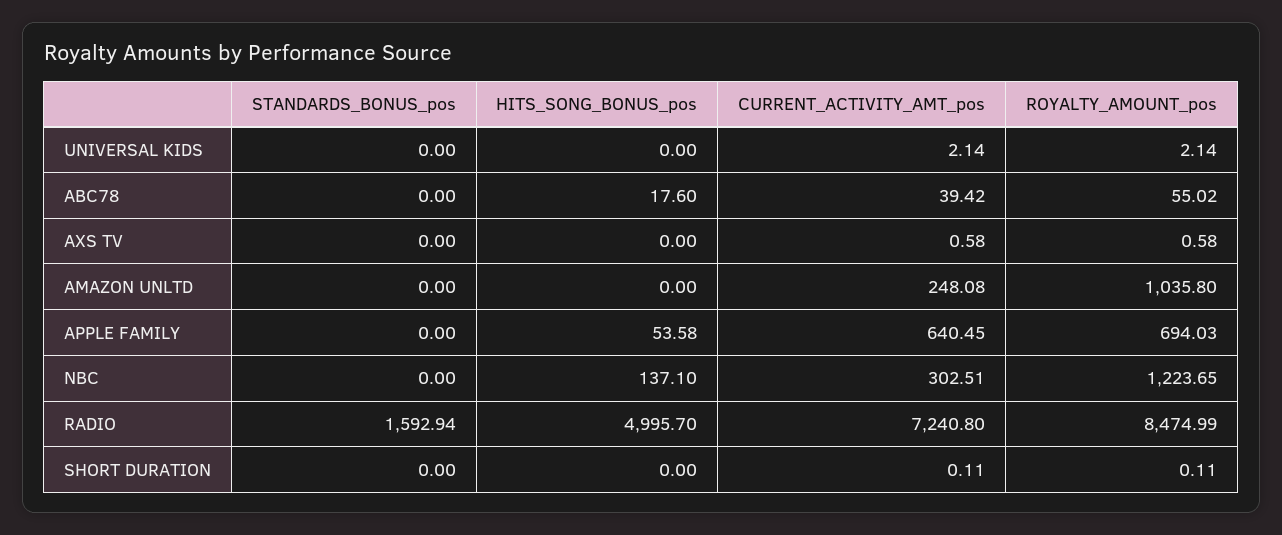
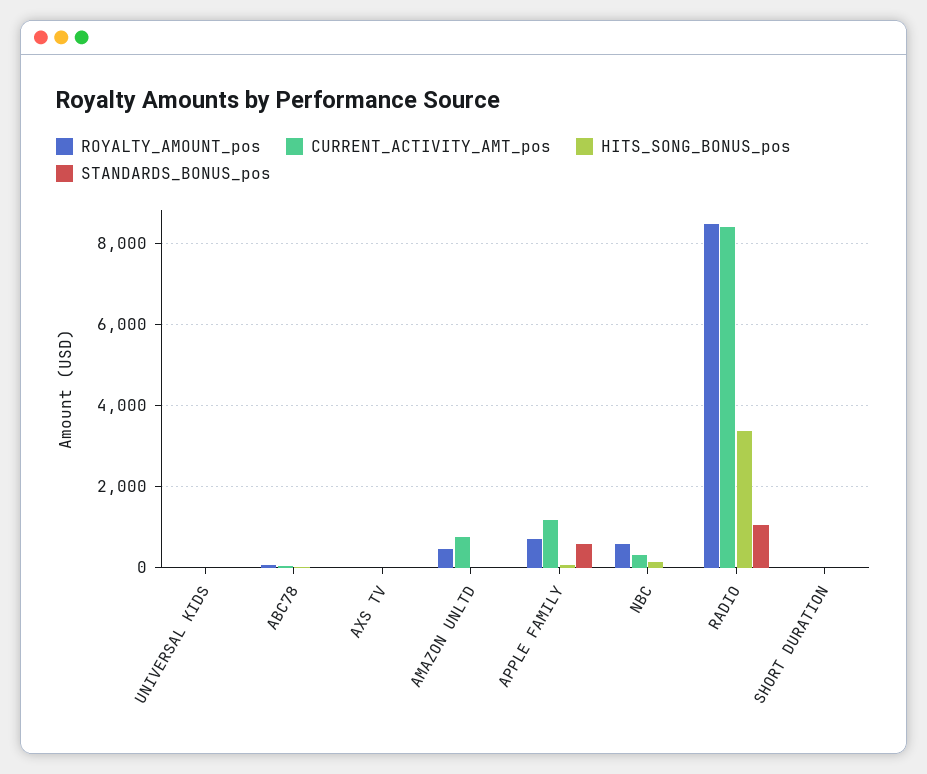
  {
    "STANDARDS_BONUS_pos": {
      "UNIVERSAL KIDS": 0,
      "ABC78": 0,
      "AXS TV": 0,
      "AMAZON UNLTD": 0,
-     "APPLE FAMILY": 0,
+     "APPLE FAMILY": 600,
      "NBC": 0,
-     "RADIO": 1592.94,
+     "RADIO": 1000,
      "SHORT DURATION": 0
    },
    "HITS_SONG_BONUS_pos": {
      "UNIVERSAL KIDS": 0,
      "ABC78": 17.6,
      "AXS TV": 0,
      "AMAZON UNLTD": 0,
      "APPLE FAMILY": 53.58,
      "NBC": 137.1,
-     "RADIO": 4995.7,
+     "RADIO": 3400,
      "SHORT DURATION": 0
    },
    "CURRENT_ACTIVITY_AMT_pos": {
      "UNIVERSAL KIDS": 2.14,
      "ABC78": 39.42,
      "AXS TV": 0.58,
-     "AMAZON UNLTD": 248.08,
+     "AMAZON UNLTD": 800,
-     "APPLE FAMILY": 640.45,
+     "APPLE FAMILY": 1200,
      "NBC": 302.51,
-     "RADIO": 7240.8,
+     "RADIO": 8400,
      "SHORT DURATION": 0.11
    },
    "ROYALTY_AMOUNT_pos": {
      "UNIVERSAL KIDS": 2.14,
      "ABC78": 55.02,
      "AXS TV": 0.58,
-     "AMAZON UNLTD": 1035.8,
+     "AMAZON UNLTD": 400,
      "APPLE FAMILY": 694.03,
-     "NBC": 1223.65,
+     "NBC": 600,
      "RADIO": 8474.99,
      "SHORT DURATION": 0.11
    }
  }

